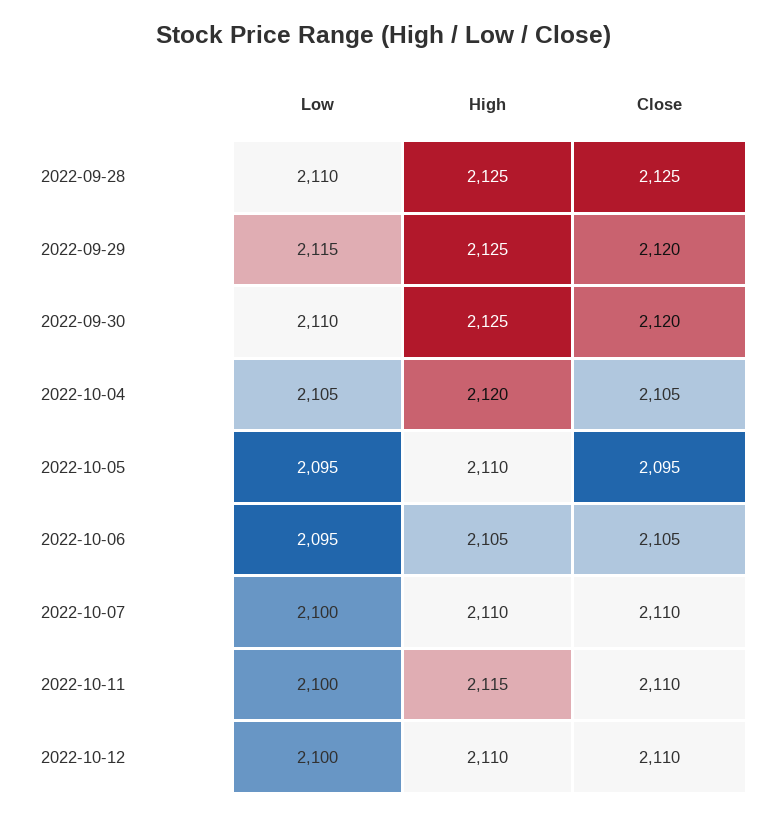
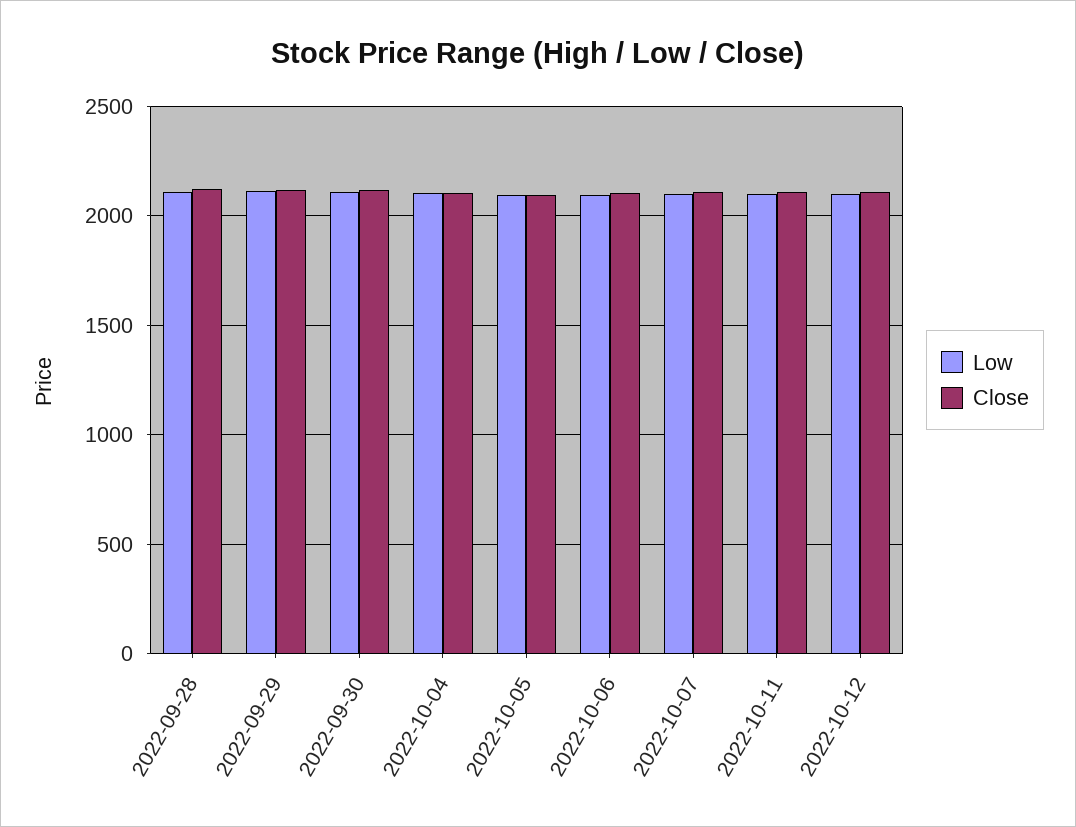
  {
    "Low": {
      "2022-09-28": 2110,
      "2022-09-29": 2115,
      "2022-09-30": 2110,
      "2022-10-04": 2105,
      "2022-10-05": 2095,
      "2022-10-06": 2095,
      "2022-10-07": 2100,
      "2022-10-11": 2100,
      "2022-10-12": 2100
    },
-   "High": {
-     "2022-09-28": 2125,
-     "2022-09-29": 2125,
-     "2022-09-30": 2125,
-     "2022-10-04": 2120,
-     "2022-10-05": 2110,
-     "2022-10-06": 2105,
-     "2022-10-07": 2110,
-     "2022-10-11": 2115,
-     "2022-10-12": 2110
-   },
    "Close": {
      "2022-09-28": 2125,
      "2022-09-29": 2120,
      "2022-09-30": 2120,
      "2022-10-04": 2105,
      "2022-10-05": 2095,
      "2022-10-06": 2105,
      "2022-10-07": 2110,
      "2022-10-11": 2110,
      "2022-10-12": 2110
    }
  }

